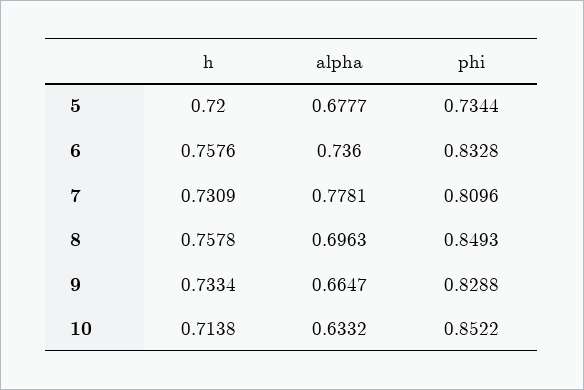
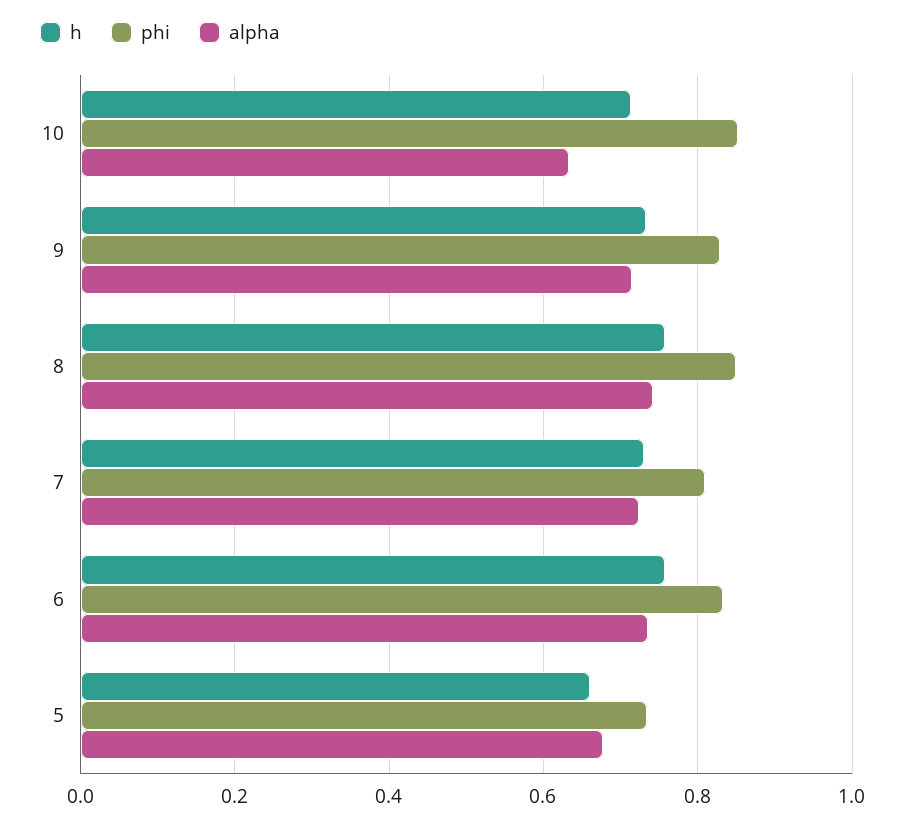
  {
    "h": {
-     "5": 0.72,
+     "5": 0.66,
      "6": 0.7576,
      "7": 0.7309,
      "8": 0.7578,
      "9": 0.7334,
      "10": 0.7138
    },
    "alpha": {
      "5": 0.6777,
      "6": 0.736,
-     "7": 0.7781,
+     "7": 0.72,
-     "8": 0.6963,
+     "8": 0.74,
-     "9": 0.6647,
+     "9": 0.72,
      "10": 0.6332
    },
    "phi": {
      "5": 0.7344,
      "6": 0.8328,
      "7": 0.8096,
      "8": 0.8493,
      "9": 0.8288,
      "10": 0.8522
    }
  }

